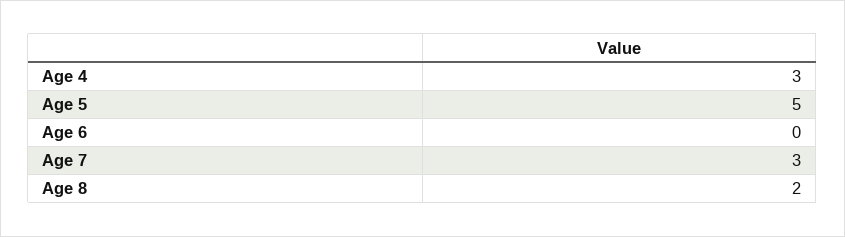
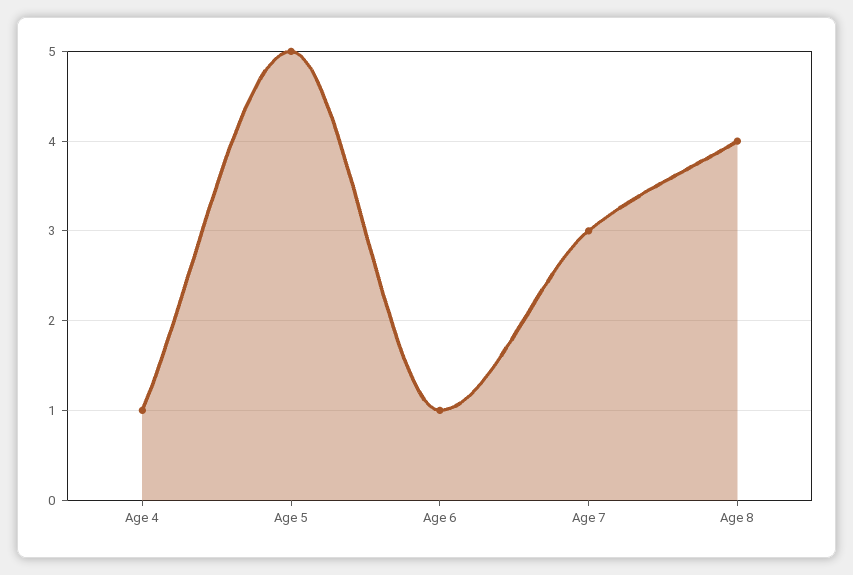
  {
-   "Age 4": 3,
+   "Age 4": 1,
    "Age 5": 5,
-   "Age 6": 0,
+   "Age 6": 1,
    "Age 7": 3,
-   "Age 8": 2
+   "Age 8": 4
  }

